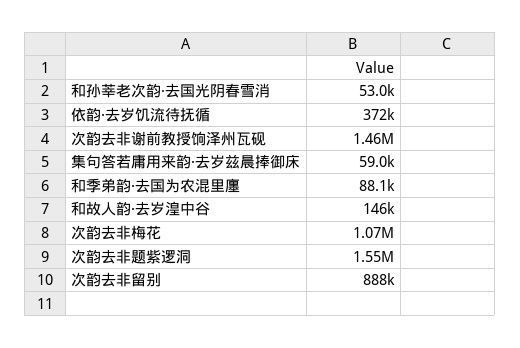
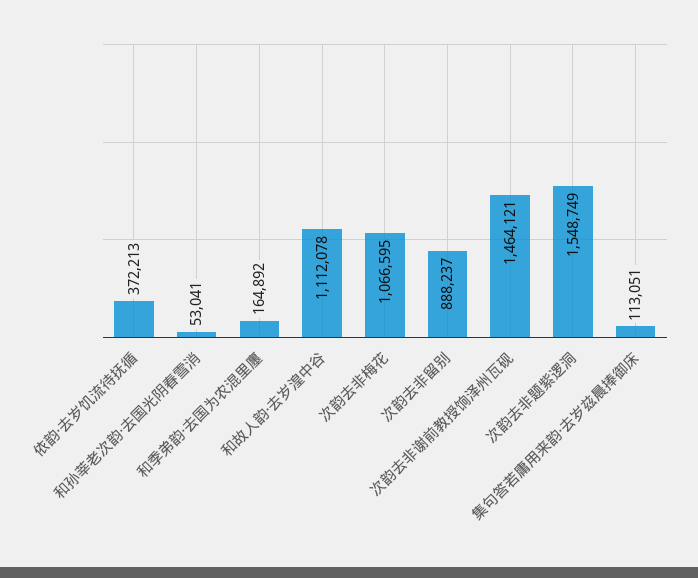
  {
    "和孙莘老次韵·去国光阴春雪消": 53041,
    "依韵·去岁饥流待抚循": 372213,
    "次韵去非谢前教授饷泽州瓦砚": 1464121,
-   "集句答若庸用来韵·去岁兹晨捧御床": 59000,
+   "集句答若庸用来韵·去岁兹晨捧御床": 113051,
-   "和季弟韵·去国为农混里廛": 88100,
+   "和季弟韵·去国为农混里廛": 164892,
-   "和故人韵·去岁湟中谷": 146000,
+   "和故人韵·去岁湟中谷": 1112078,
    "次韵去非梅花": 1066595,
    "次韵去非题紫逻洞": 1548749,
    "次韵去非留别": 888237
  }

